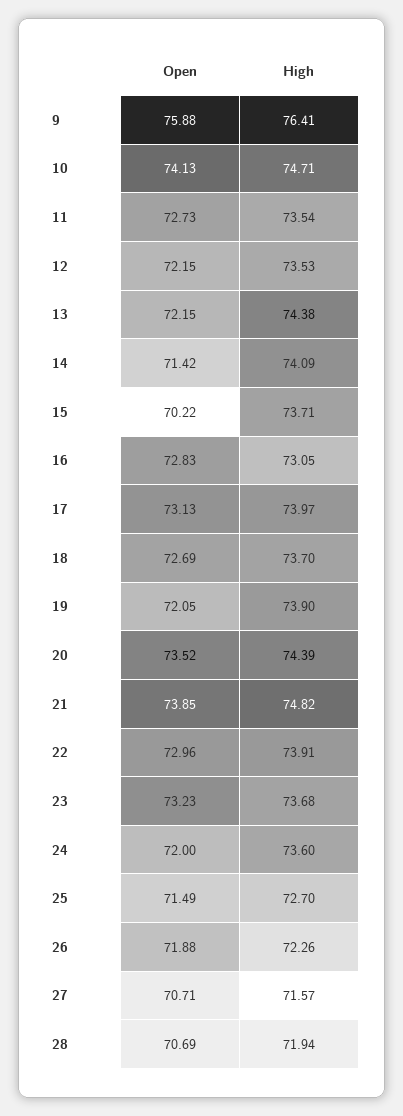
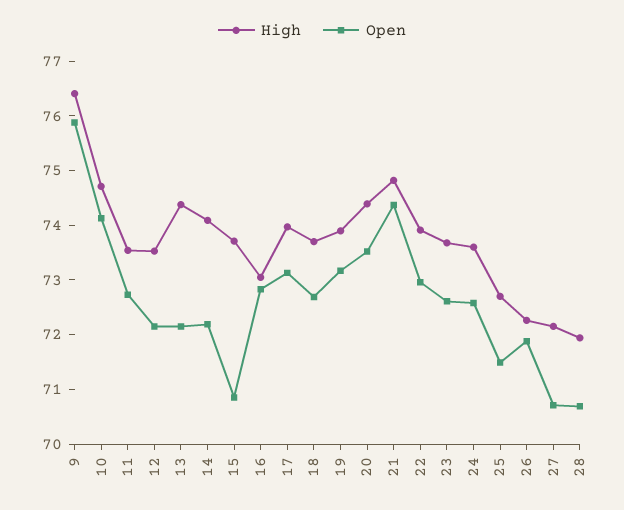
  {
    "Open": {
      "9": 75.88,
      "10": 74.13,
      "11": 72.73,
      "12": 72.15,
      "13": 72.15,
-     "14": 71.42,
+     "14": 72.2,
-     "15": 70.22,
+     "15": 70.8,
      "16": 72.83,
      "17": 73.13,
      "18": 72.69,
-     "19": 72.05,
+     "19": 73.2,
      "20": 73.52,
-     "21": 73.85,
+     "21": 74.4,
      "22": 72.96,
-     "23": 73.23,
+     "23": 72.6,
-     "24": 72,
+     "24": 72.6,
      "25": 71.49,
      "26": 71.88,
      "27": 70.71,
      "28": 70.69
    },
    "High": {
      "9": 76.41,
      "10": 74.71,
      "11": 73.54,
      "12": 73.53,
      "13": 74.38,
      "14": 74.09,
      "15": 73.71,
      "16": 73.05,
      "17": 73.97,
      "18": 73.7,
      "19": 73.9,
      "20": 74.39,
      "21": 74.82,
      "22": 73.91,
      "23": 73.68,
      "24": 73.6,
      "25": 72.7,
      "26": 72.26,
-     "27": 71.57,
+     "27": 72.2,
      "28": 71.94
    }
  }

